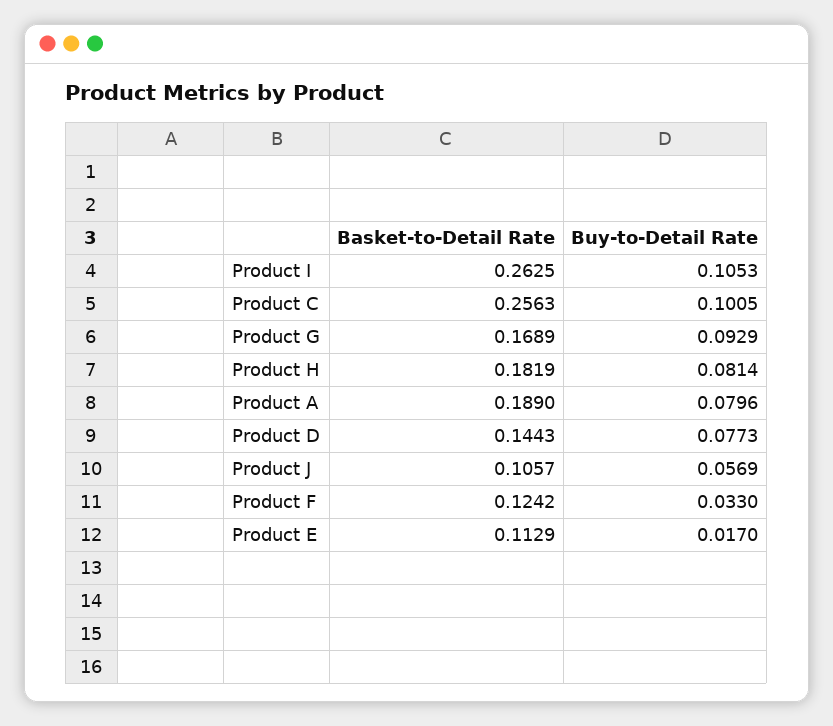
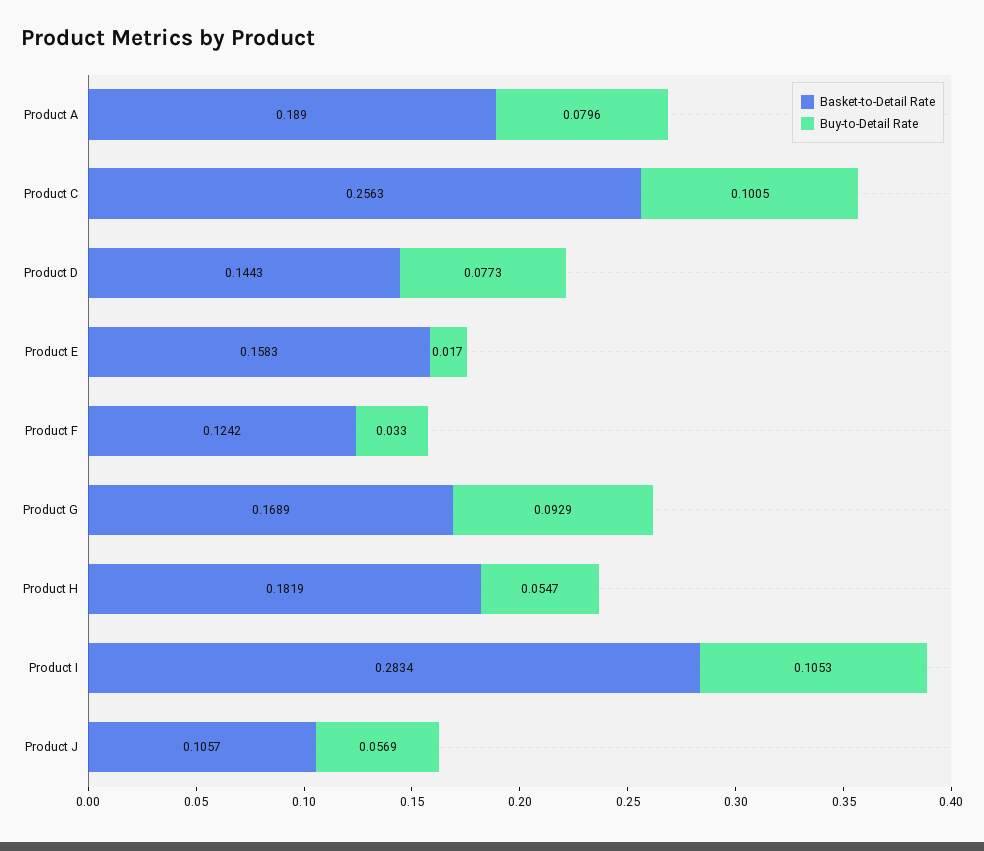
  {
    "Basket-to-Detail Rate": {
-     "Product I": 0.2625,
+     "Product I": 0.2834,
      "Product C": 0.2563,
      "Product G": 0.1689,
      "Product H": 0.1819,
      "Product A": 0.189,
      "Product D": 0.1443,
      "Product J": 0.1057,
      "Product F": 0.1242,
-     "Product E": 0.1129
+     "Product E": 0.1583
    },
    "Buy-to-Detail Rate": {
      "Product I": 0.1053,
      "Product C": 0.1005,
      "Product G": 0.0929,
-     "Product H": 0.0814,
+     "Product H": 0.0547,
      "Product A": 0.0796,
      "Product D": 0.0773,
      "Product J": 0.0569,
      "Product F": 0.033,
      "Product E": 0.017
    }
  }

